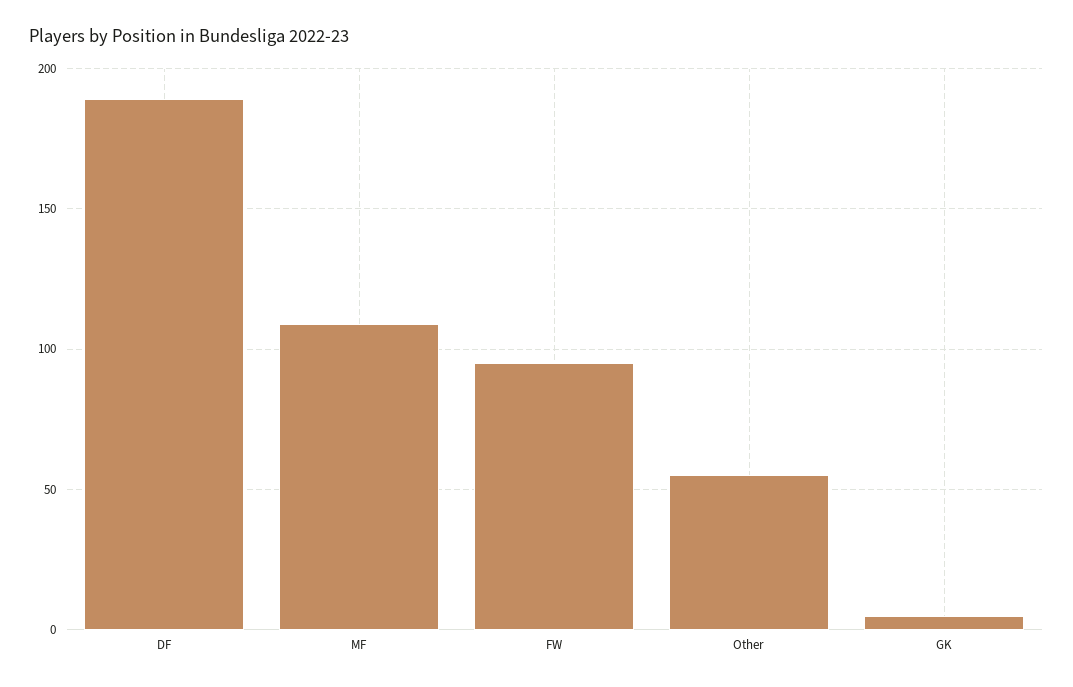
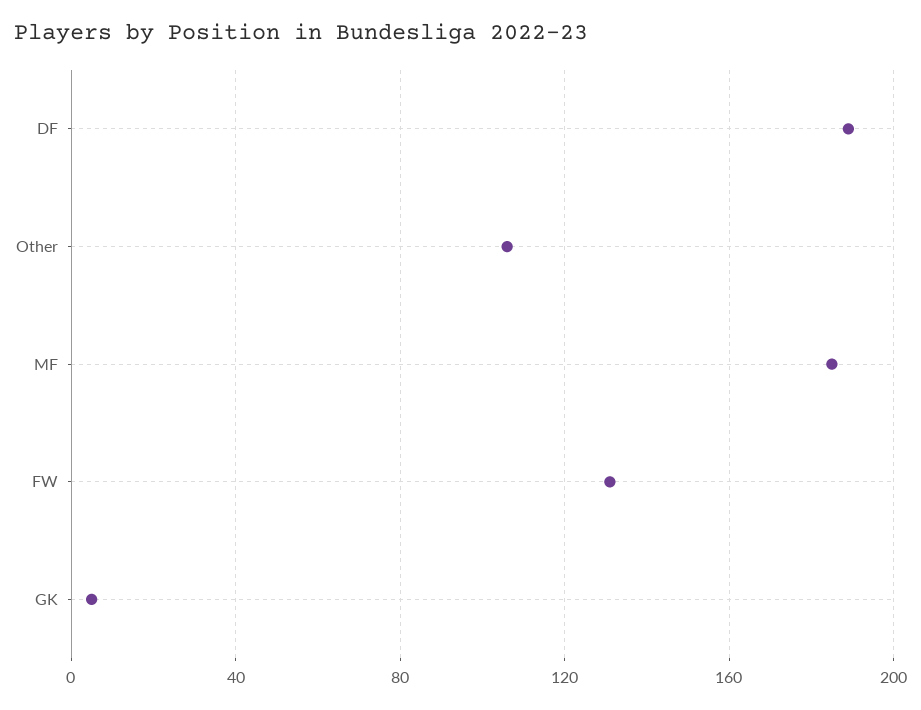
  {
    "DF": 190,
-   "MF": 110,
+   "MF": 185,
-   "FW": 95,
+   "FW": 130,
-   "Other": 55,
+   "Other": 105,
    "GK": 5
  }

